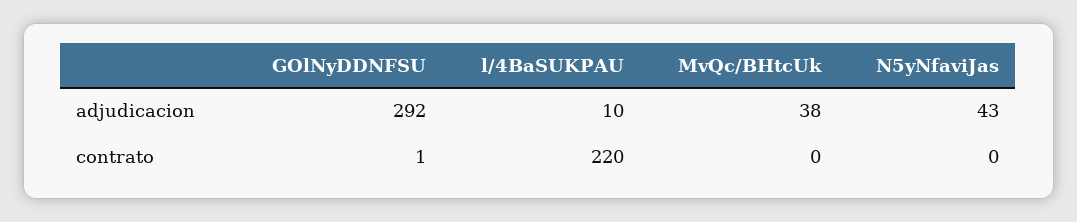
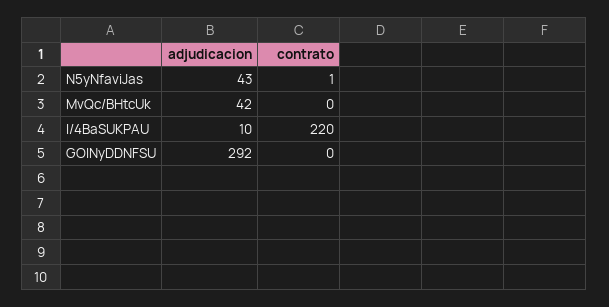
  {
    "GOlNyDDNFSU": {
      "adjudicacion": 292,
-     "contrato": 1
+     "contrato": 0
    },
    "l/4BaSUKPAU": {
      "adjudicacion": 10,
      "contrato": 220
    },
    "MvQc/BHtcUk": {
-     "adjudicacion": 38,
+     "adjudicacion": 42,
      "contrato": 0
    },
    "N5yNfaviJas": {
      "adjudicacion": 43,
-     "contrato": 0
+     "contrato": 1
    }
  }

